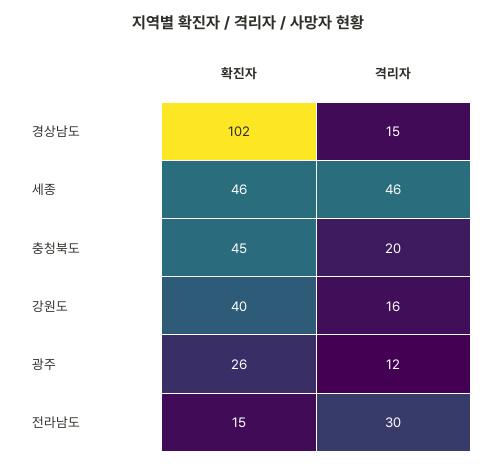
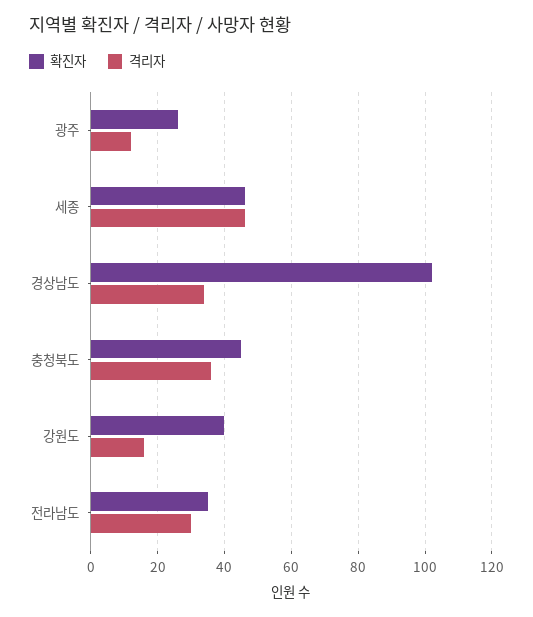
  {
    "확진자": {
      "경상남도": 102,
      "세종": 46,
      "충청북도": 45,
      "강원도": 40,
      "광주": 26,
-     "전라남도": 15
+     "전라남도": 35
    },
    "격리자": {
-     "경상남도": 15,
+     "경상남도": 35,
      "세종": 46,
-     "충청북도": 20,
+     "충청북도": 35,
      "강원도": 16,
      "광주": 12,
      "전라남도": 30
    }
  }

